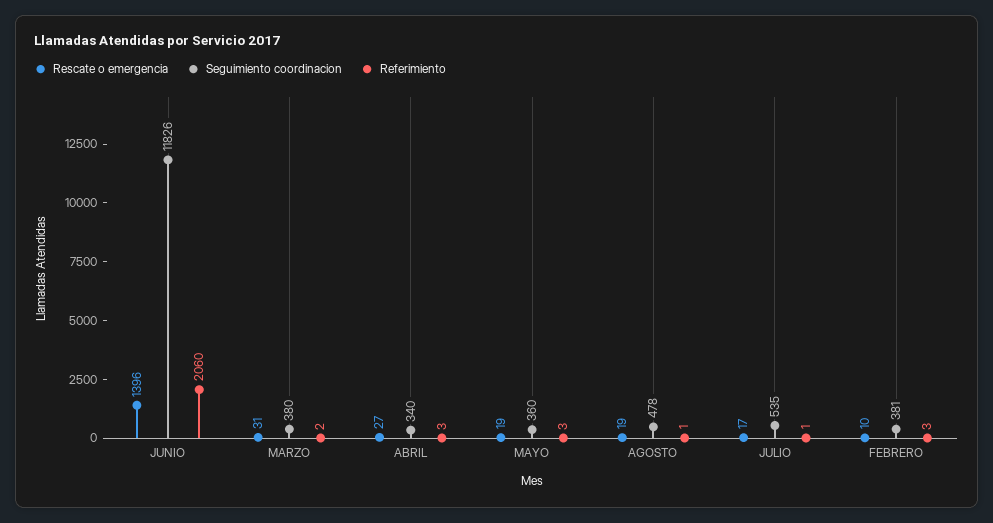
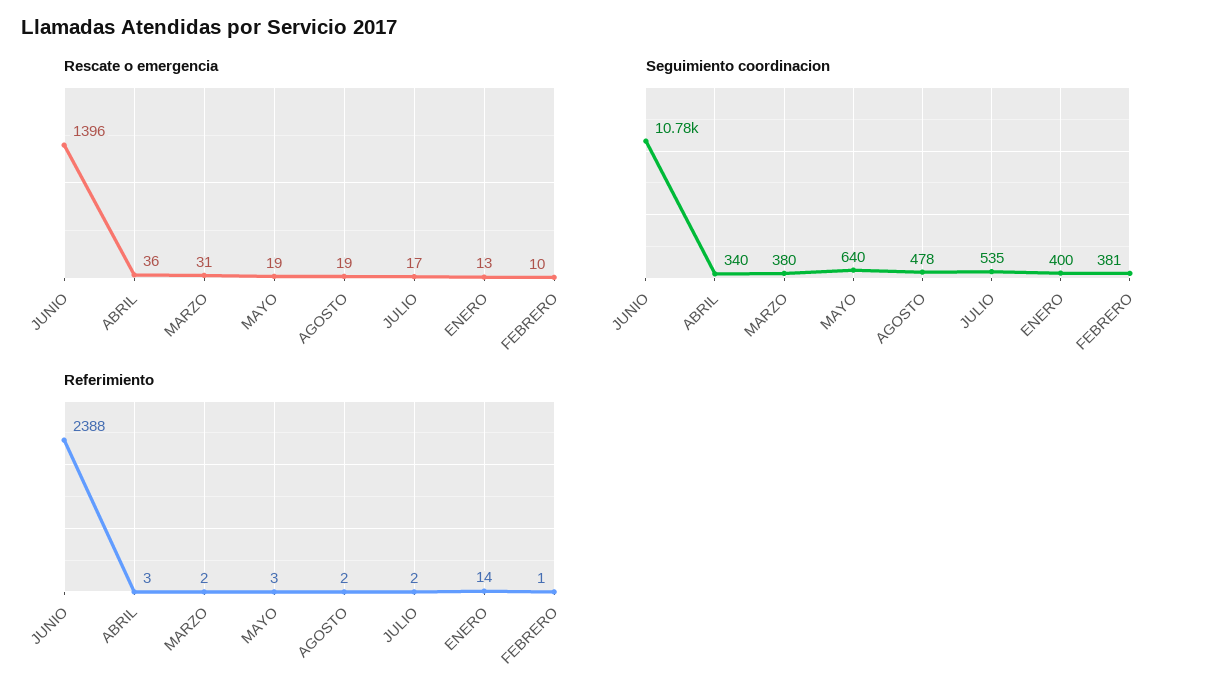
  {
    "Rescate o emergencia": {
      "JUNIO": 1396,
      "MARZO": 31,
-     "ABRIL": 27,
+     "ABRIL": 36,
      "MAYO": 19,
      "AGOSTO": 19,
      "JULIO": 17,
-     "FEBRERO": 10
+     "FEBRERO": 10,
+     "ENERO": 13
    },
    "Seguimiento coordinacion": {
-     "JUNIO": 11826,
+     "JUNIO": 10780,
      "MARZO": 380,
      "ABRIL": 340,
-     "MAYO": 360,
+     "MAYO": 640,
      "AGOSTO": 478,
      "JULIO": 535,
-     "FEBRERO": 381
+     "FEBRERO": 381,
+     "ENERO": 400
    },
    "Referimiento": {
-     "JUNIO": 2060,
+     "JUNIO": 2388,
      "MARZO": 2,
      "ABRIL": 3,
      "MAYO": 3,
-     "AGOSTO": 1,
+     "AGOSTO": 2,
-     "JULIO": 1,
+     "JULIO": 2,
-     "FEBRERO": 3
+     "FEBRERO": 1,
+     "ENERO": 14
    }
  }

